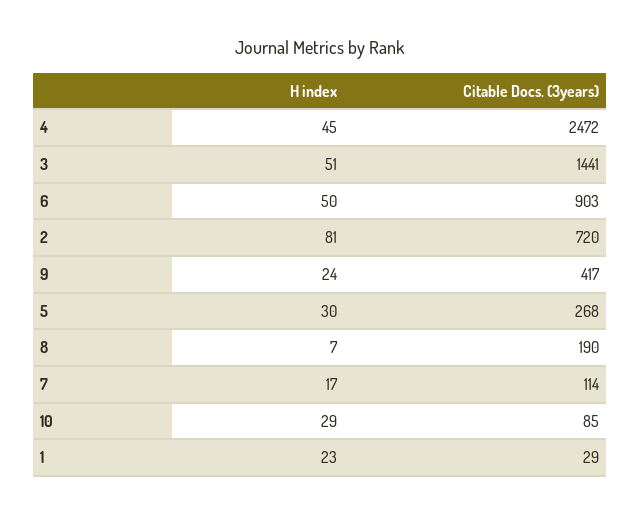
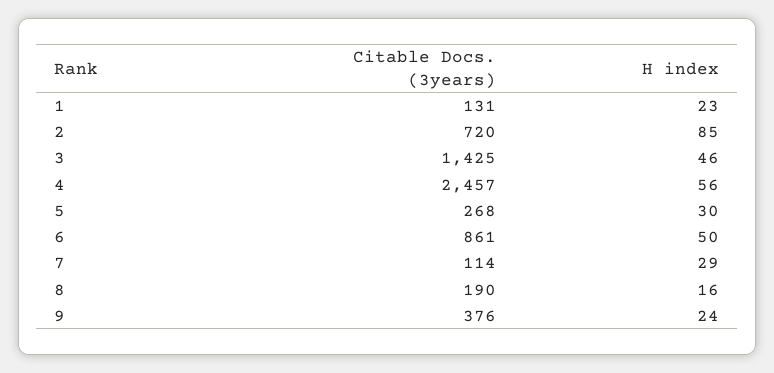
  {
    "H index": {
-     "4": 45,
+     "4": 56,
-     "3": 51,
+     "3": 46,
      "6": 50,
-     "2": 81,
+     "2": 85,
      "9": 24,
      "5": 30,
-     "8": 7,
+     "8": 16,
-     "7": 17,
+     "7": 29,
-     "10": 29,
      "1": 23
    },
    "Citable Docs. (3years)": {
-     "4": 2472,
+     "4": 2457,
-     "3": 1441,
+     "3": 1425,
-     "6": 903,
+     "6": 861,
      "2": 720,
-     "9": 417,
+     "9": 376,
      "5": 268,
      "8": 190,
      "7": 114,
-     "10": 85,
-     "1": 29
+     "1": 131
    }
  }

